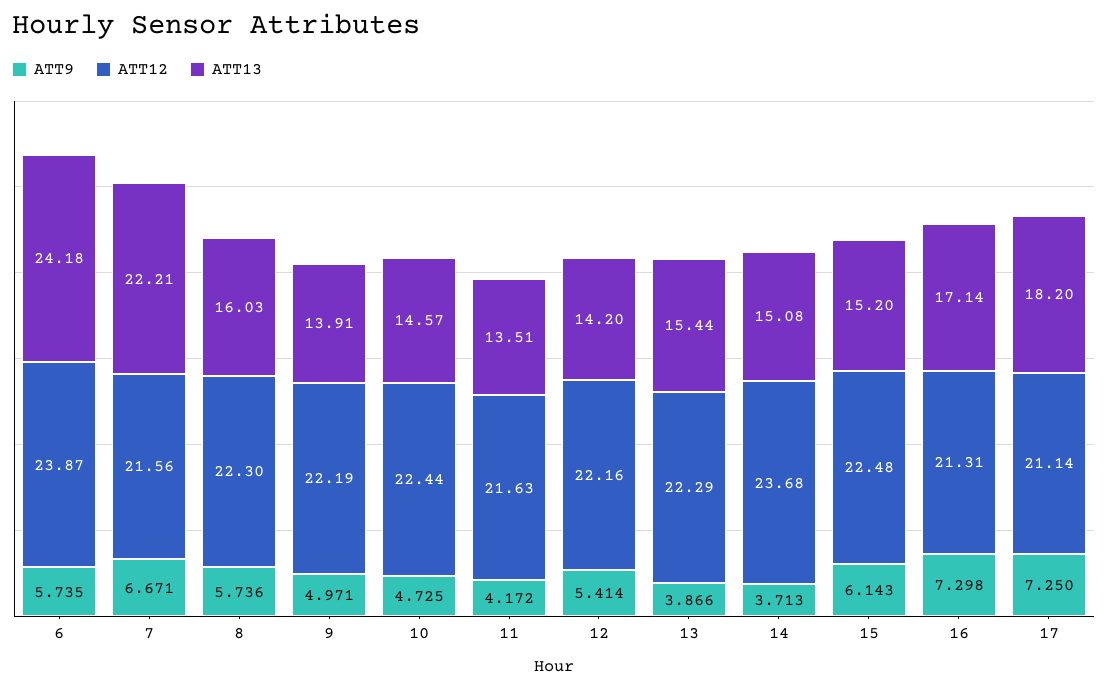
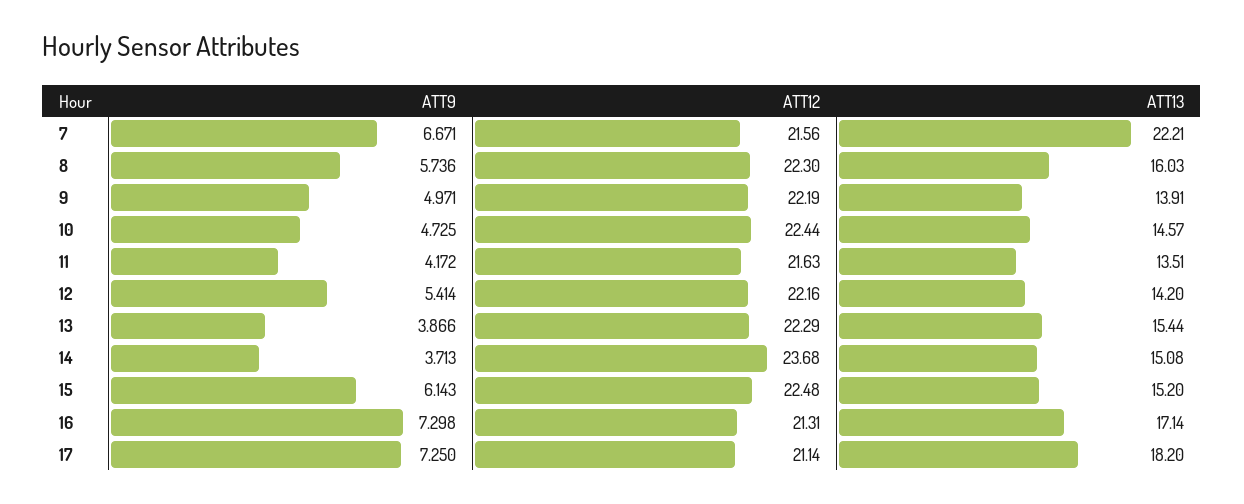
  {
    "ATT9": {
-     "6": 5.735,
      "7": 6.671,
      "8": 5.736,
      "9": 4.971,
      "10": 4.725,
      "11": 4.172,
      "12": 5.414,
      "13": 3.866,
      "14": 3.713,
      "15": 6.143,
      "16": 7.298,
      "17": 7.25
    },
    "ATT12": {
-     "6": 23.87,
      "7": 21.56,
      "8": 22.3,
      "9": 22.19,
      "10": 22.44,
      "11": 21.63,
      "12": 22.16,
      "13": 22.29,
      "14": 23.68,
      "15": 22.48,
      "16": 21.31,
      "17": 21.14
    },
    "ATT13": {
-     "6": 24.18,
      "7": 22.21,
      "8": 16.03,
      "9": 13.91,
      "10": 14.57,
      "11": 13.51,
      "12": 14.2,
      "13": 15.44,
      "14": 15.08,
      "15": 15.2,
      "16": 17.14,
      "17": 18.2
    }
  }

